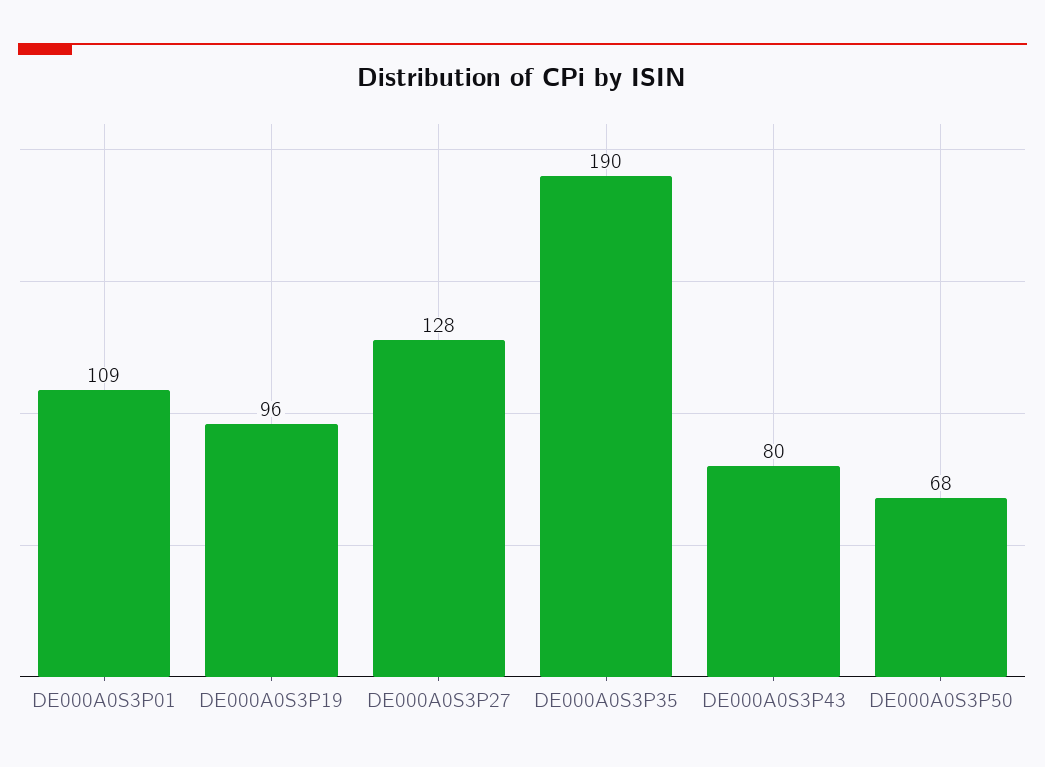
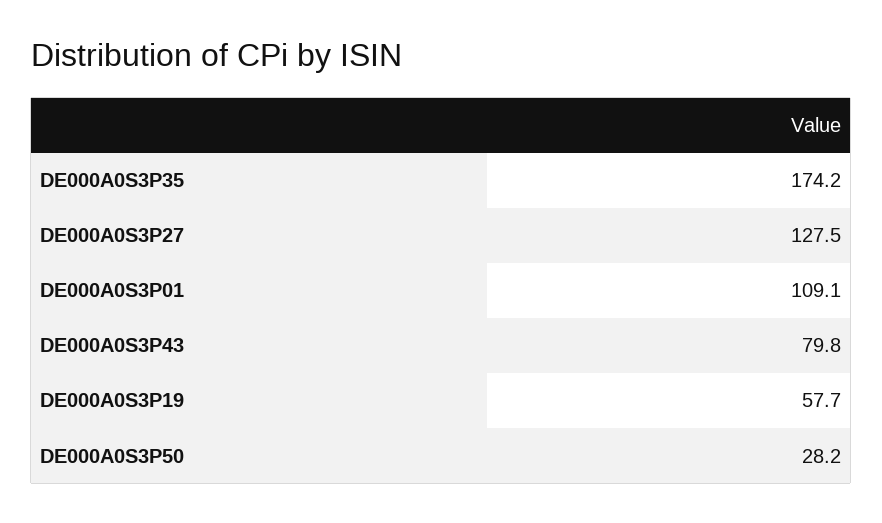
  {
    "DE000A0S3P01": 109.1,
-   "DE000A0S3P19": 96,
+   "DE000A0S3P19": 57.7,
    "DE000A0S3P27": 127.5,
-   "DE000A0S3P35": 190,
+   "DE000A0S3P35": 174.2,
    "DE000A0S3P43": 79.8,
-   "DE000A0S3P50": 68
+   "DE000A0S3P50": 28.2
  }

